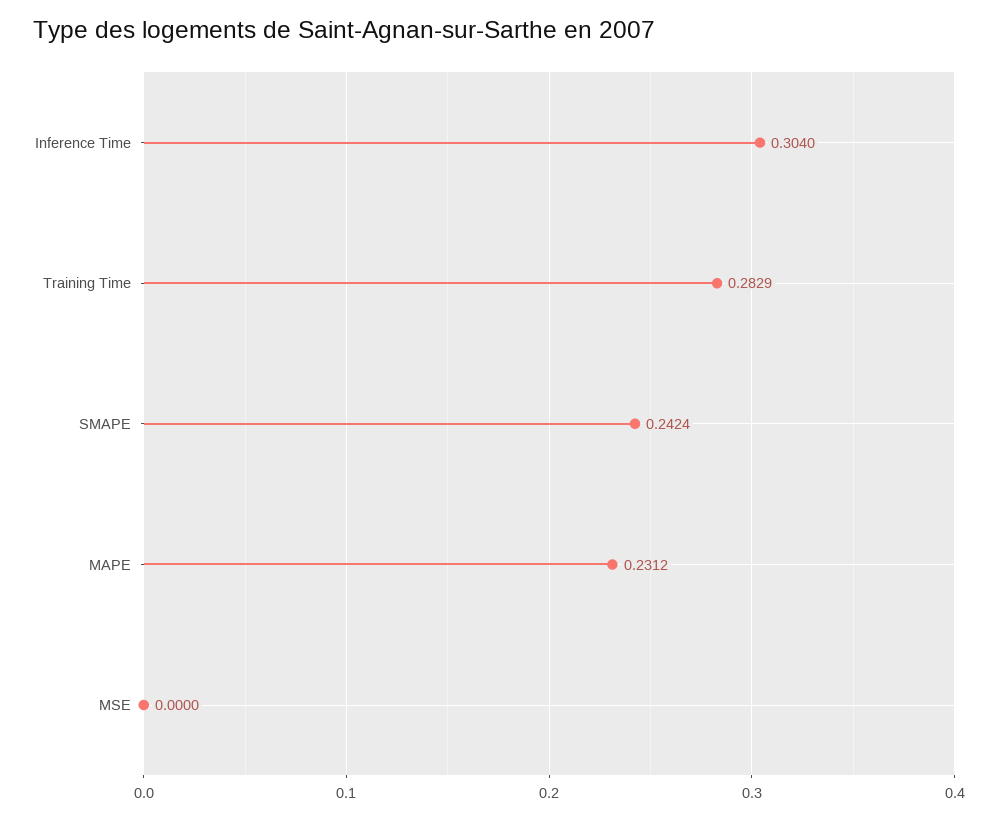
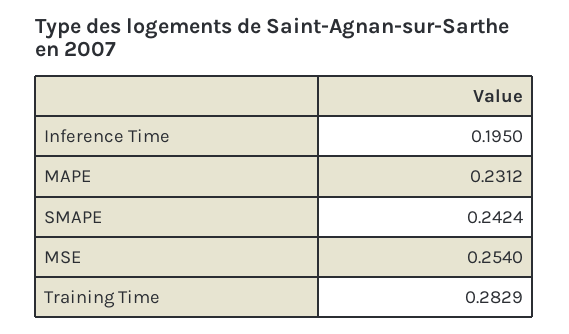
  {
-   "Inference Time": 0.304,
+   "Inference Time": 0.195,
    "Training Time": 0.2829,
    "SMAPE": 0.2424,
    "MAPE": 0.2312,
-   "MSE": 0
+   "MSE": 0.254
  }

